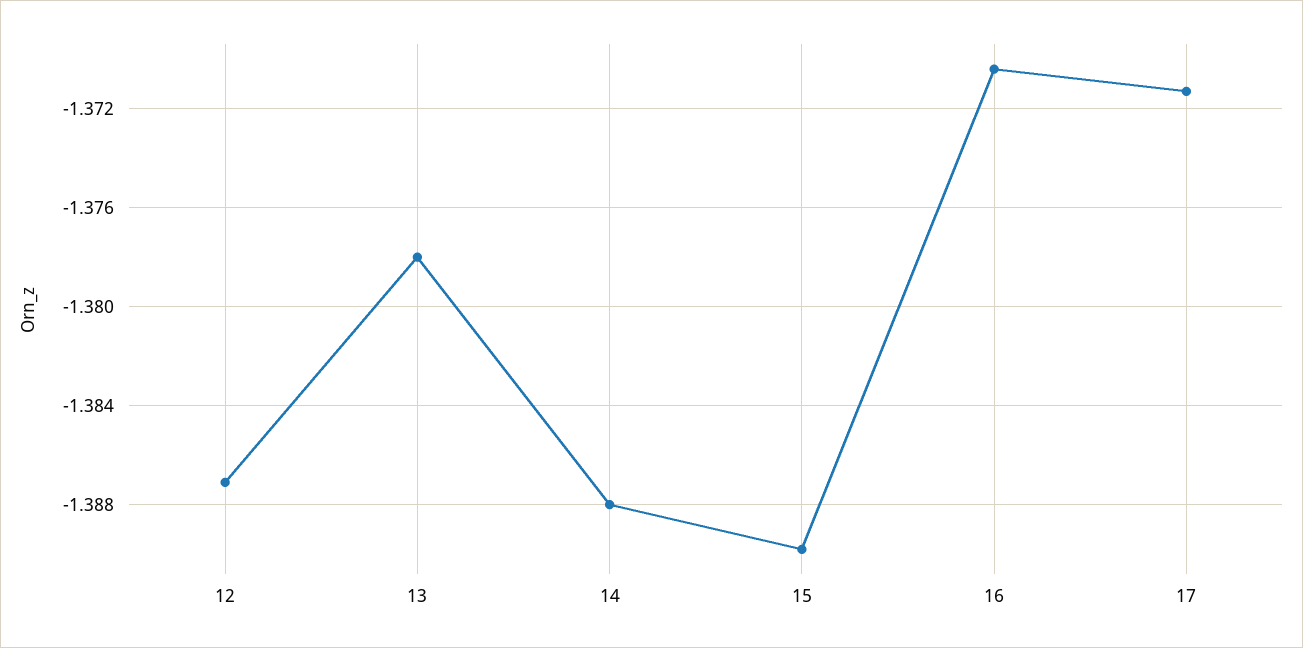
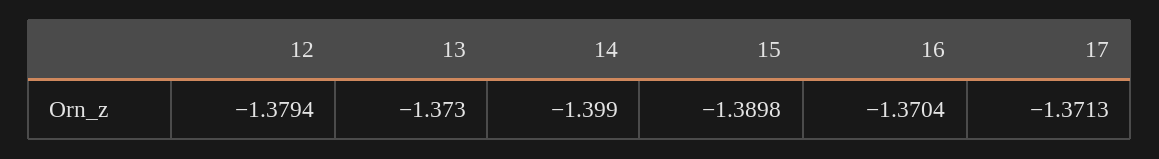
  {
-   "12": -1.387,
+   "12": -1.3794,
-   "13": -1.378,
+   "13": -1.373,
-   "14": -1.388,
+   "14": -1.399,
    "15": -1.3898,
    "16": -1.3704,
    "17": -1.3713
  }

